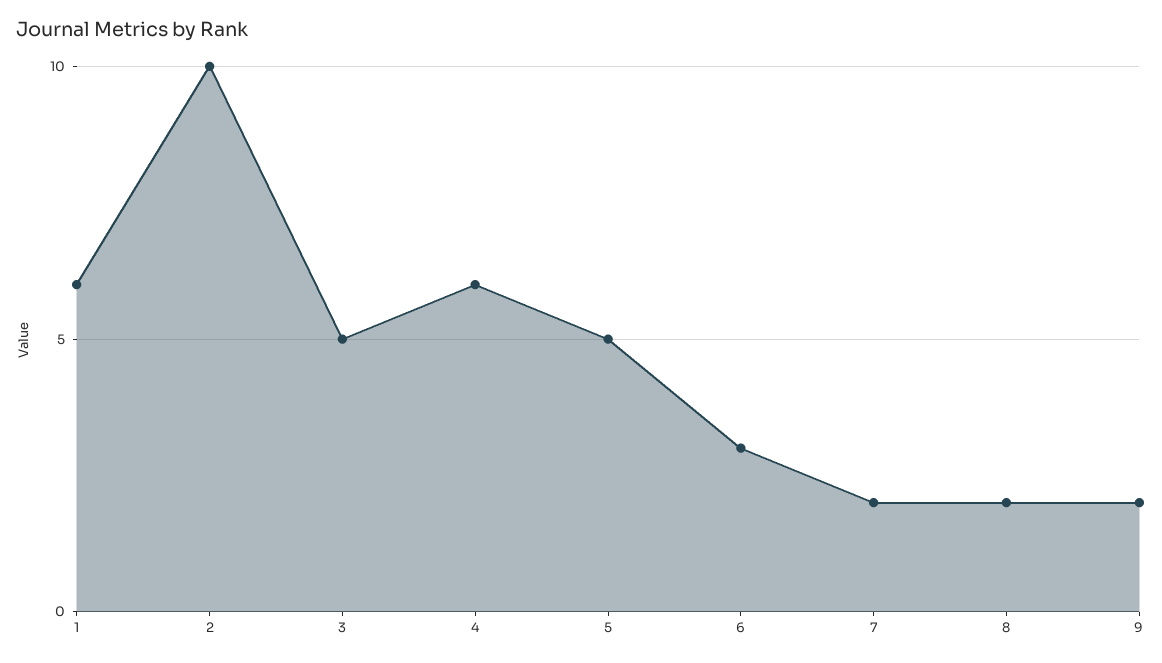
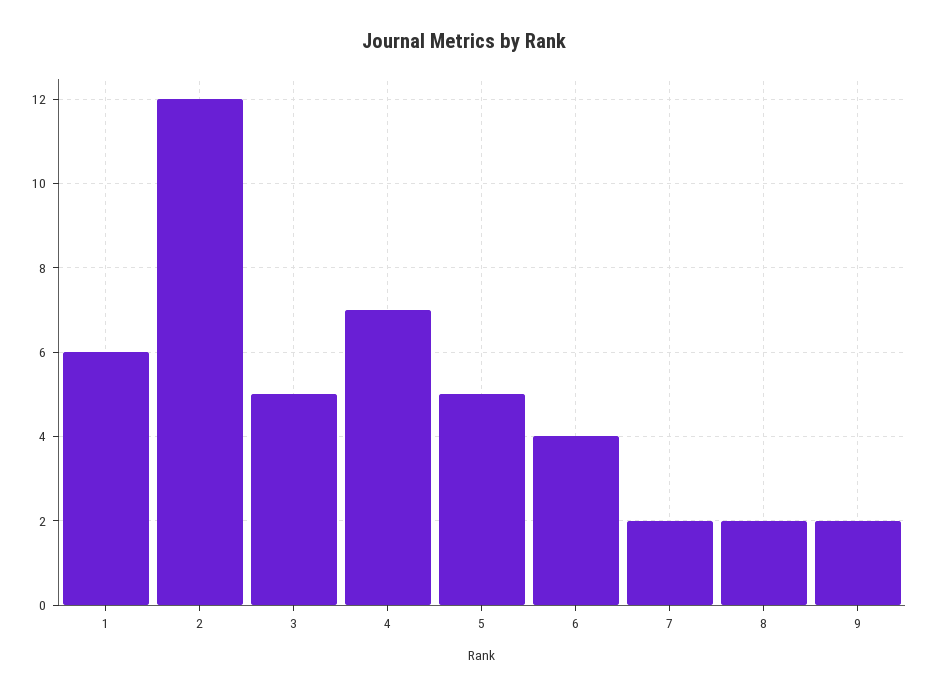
  {
    "1": 6,
-   "2": 10,
+   "2": 12,
    "3": 5,
-   "4": 6,
+   "4": 7,
    "5": 5,
-   "6": 3,
+   "6": 4,
    "7": 2,
    "8": 2,
    "9": 2
  }

